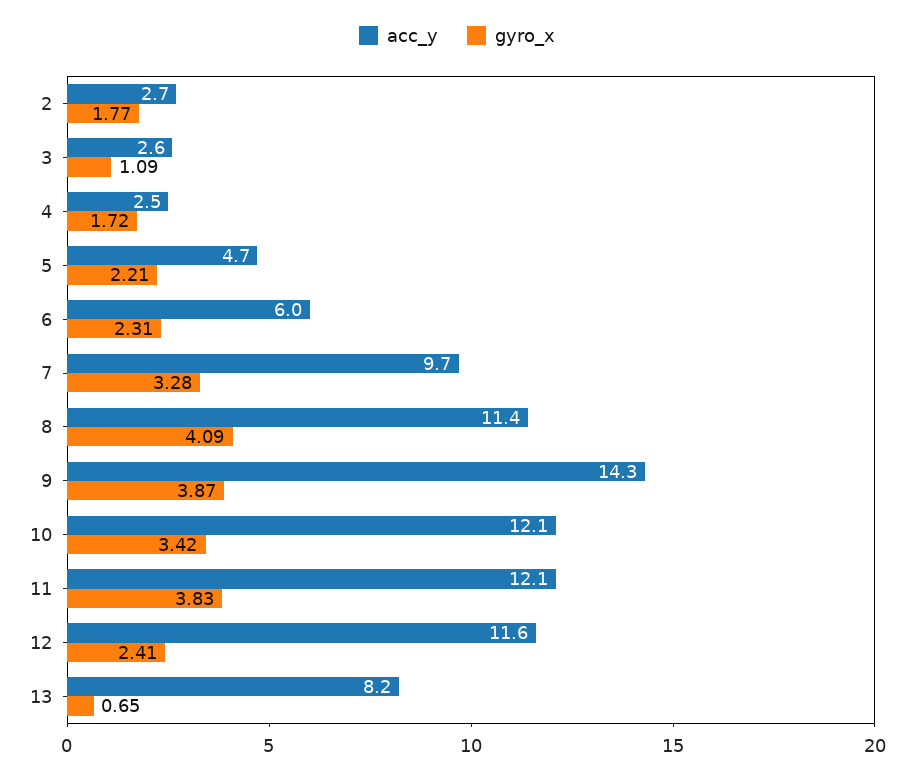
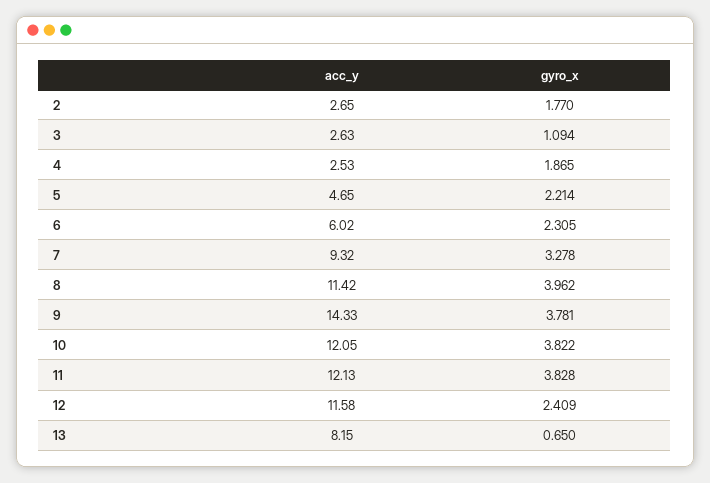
  {
    "acc_y": {
      "2": 2.65,
      "3": 2.63,
      "4": 2.53,
      "5": 4.65,
      "6": 6.02,
-     "7": 9.7,
+     "7": 9.32,
      "8": 11.42,
      "9": 14.33,
      "10": 12.05,
      "11": 12.13,
      "12": 11.58,
      "13": 8.15
    },
    "gyro_x": {
      "2": 1.77,
      "3": 1.094,
-     "4": 1.72,
+     "4": 1.865,
      "5": 2.214,
      "6": 2.305,
      "7": 3.278,
-     "8": 4.09,
+     "8": 3.962,
-     "9": 3.87,
+     "9": 3.781,
-     "10": 3.42,
+     "10": 3.822,
      "11": 3.828,
      "12": 2.409,
      "13": 0.65
    }
  }

